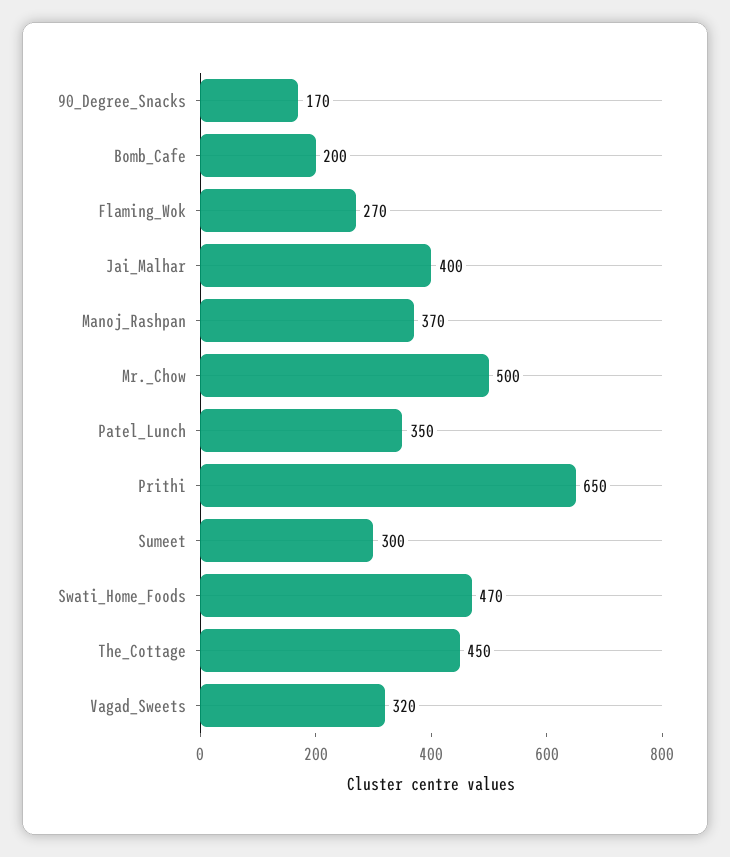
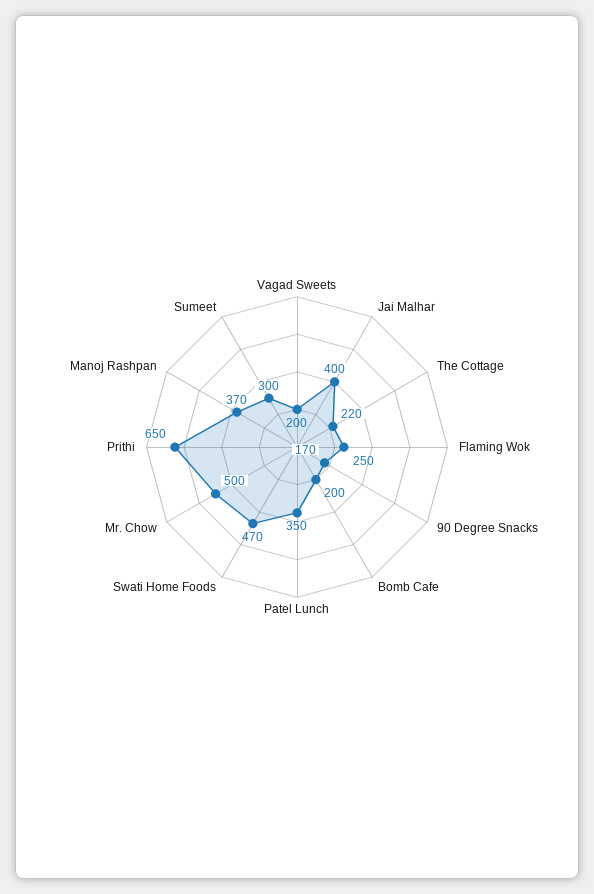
  {
    "90_Degree_Snacks": 170,
    "Bomb_Cafe": 200,
-   "Flaming_Wok": 270,
+   "Flaming_Wok": 250,
    "Jai_Malhar": 400,
    "Manoj_Rashpan": 370,
    "Mr._Chow": 500,
    "Patel_Lunch": 350,
    "Prithi": 650,
    "Sumeet": 300,
    "Swati_Home_Foods": 470,
-   "The_Cottage": 450,
+   "The_Cottage": 220,
-   "Vagad_Sweets": 320
+   "Vagad_Sweets": 200
  }

